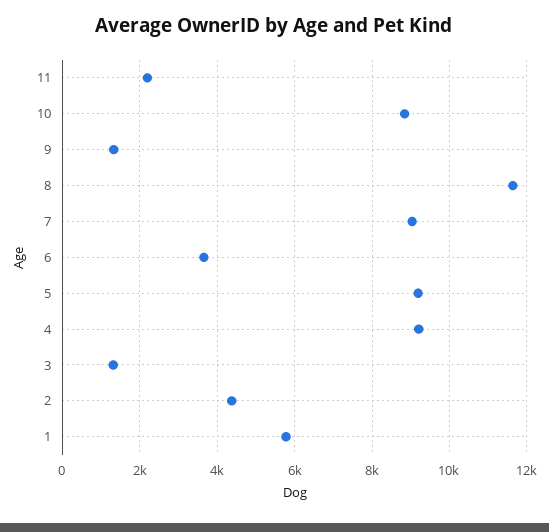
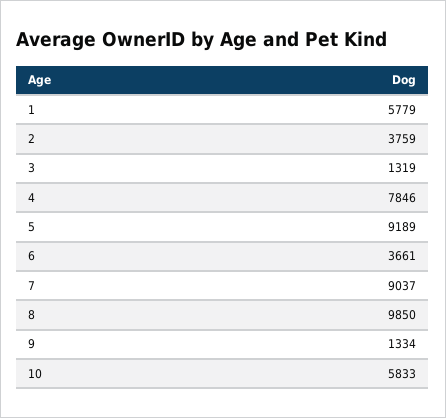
  {
-   "11": 2200,
-   "10": 8800,
+   "10": 5833,
    "9": 1334,
-   "8": 11600,
+   "8": 9850,
    "7": 9037,
    "6": 3661,
    "5": 9189,
-   "4": 9200,
+   "4": 7846,
    "3": 1319,
-   "2": 4400,
+   "2": 3759,
    "1": 5779
  }

